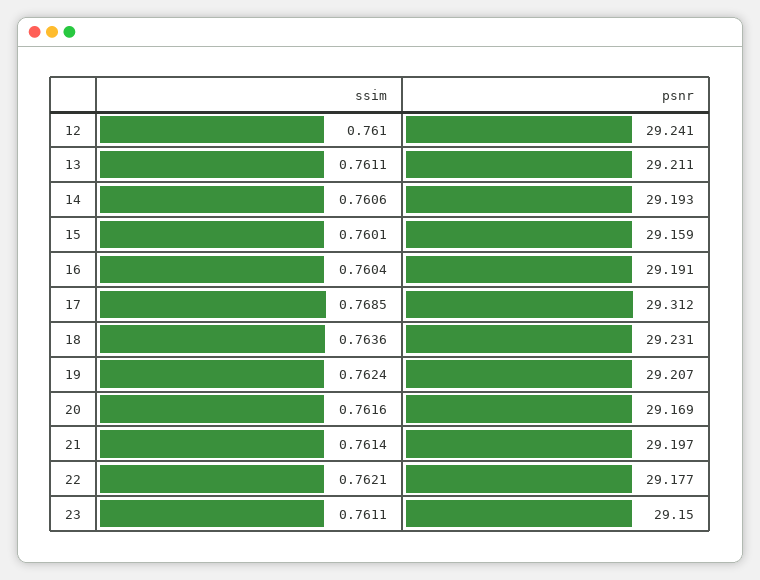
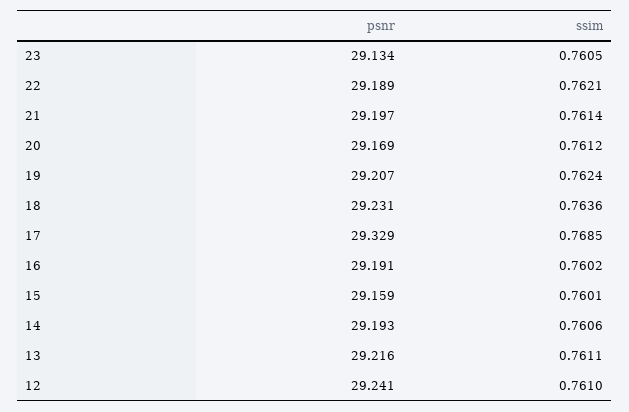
  {
    "ssim": {
      "12": 0.761,
      "13": 0.7611,
      "14": 0.7606,
      "15": 0.7601,
-     "16": 0.7604,
+     "16": 0.7602,
      "17": 0.7685,
      "18": 0.7636,
      "19": 0.7624,
-     "20": 0.7616,
+     "20": 0.7612,
      "21": 0.7614,
      "22": 0.7621,
-     "23": 0.7611
+     "23": 0.7605
    },
    "psnr": {
      "12": 29.241,
-     "13": 29.211,
+     "13": 29.216,
      "14": 29.193,
      "15": 29.159,
      "16": 29.191,
-     "17": 29.312,
+     "17": 29.329,
      "18": 29.231,
      "19": 29.207,
      "20": 29.169,
      "21": 29.197,
-     "22": 29.177,
+     "22": 29.189,
-     "23": 29.15
+     "23": 29.134
    }
  }

